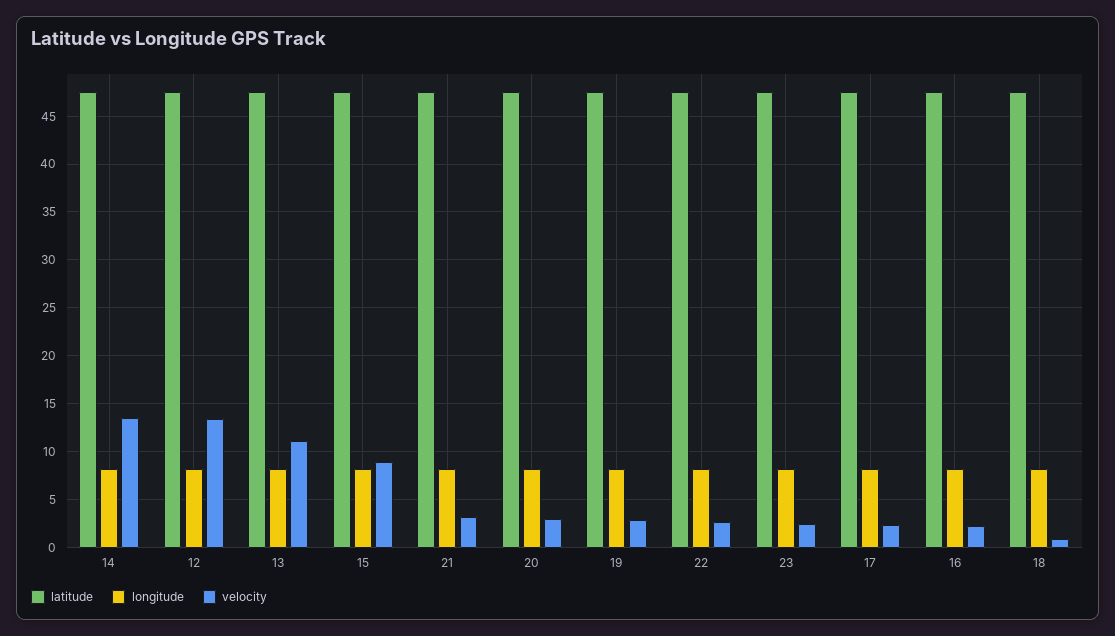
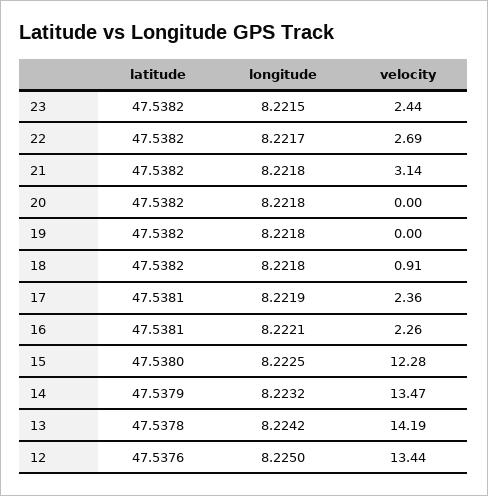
  {
    "latitude": {
      "14": 47.5379,
      "12": 47.5376,
      "13": 47.5378,
      "15": 47.538,
      "21": 47.5382,
      "20": 47.5382,
      "19": 47.5382,
      "22": 47.5382,
      "23": 47.5382,
      "17": 47.5381,
      "16": 47.5381,
      "18": 47.5382
    },
    "longitude": {
      "14": 8.2232,
      "12": 8.225,
      "13": 8.2242,
      "15": 8.2225,
      "21": 8.2218,
      "20": 8.2218,
      "19": 8.2218,
      "22": 8.2217,
      "23": 8.2215,
      "17": 8.2219,
      "16": 8.2221,
      "18": 8.2218
    },
    "velocity": {
      "14": 13.47,
      "12": 13.44,
-     "13": 11,
+     "13": 14.19,
-     "15": 9,
+     "15": 12.28,
      "21": 3.14,
-     "20": 3,
+     "20": 0,
-     "19": 3,
+     "19": 0,
      "22": 2.69,
      "23": 2.44,
      "17": 2.36,
      "16": 2.26,
      "18": 0.91
    }
  }

